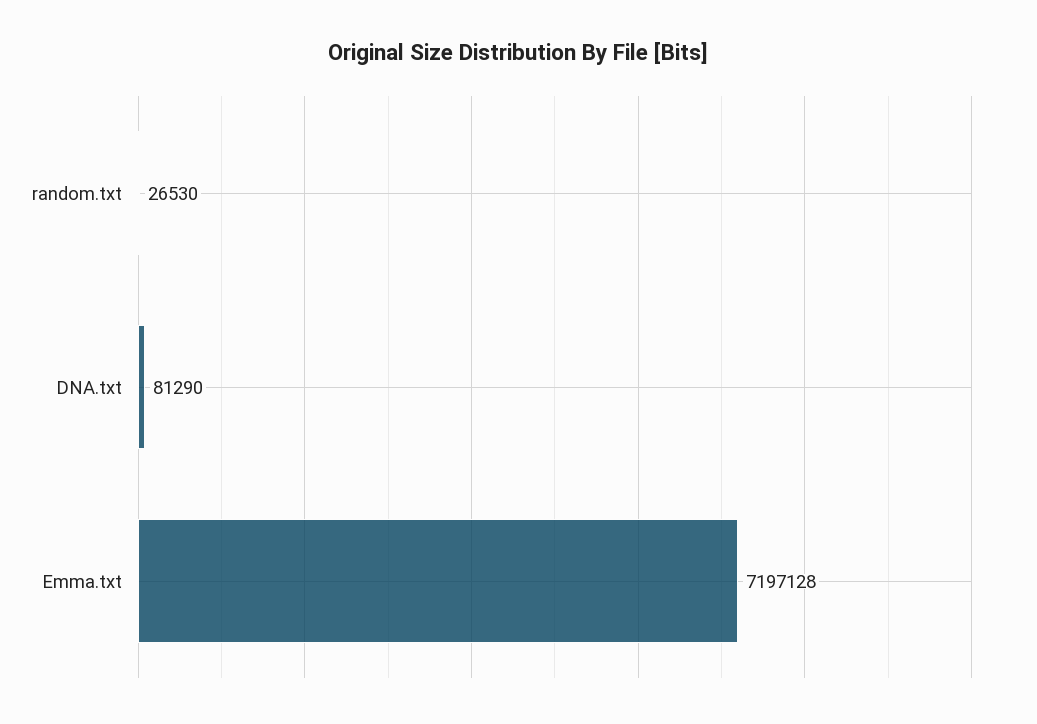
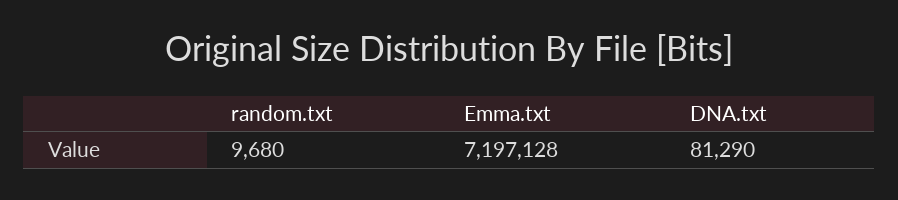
  {
-   "random.txt": 26530,
+   "random.txt": 9680,
    "DNA.txt": 81290,
    "Emma.txt": 7197128
  }

